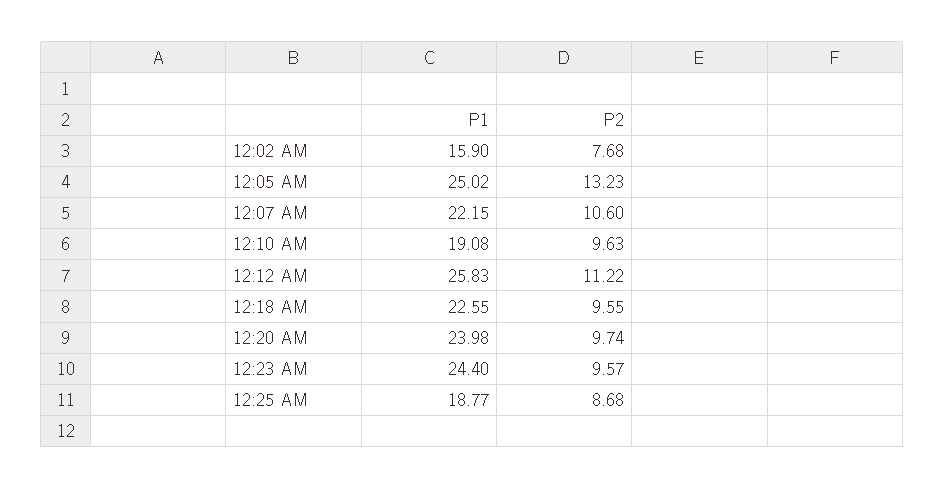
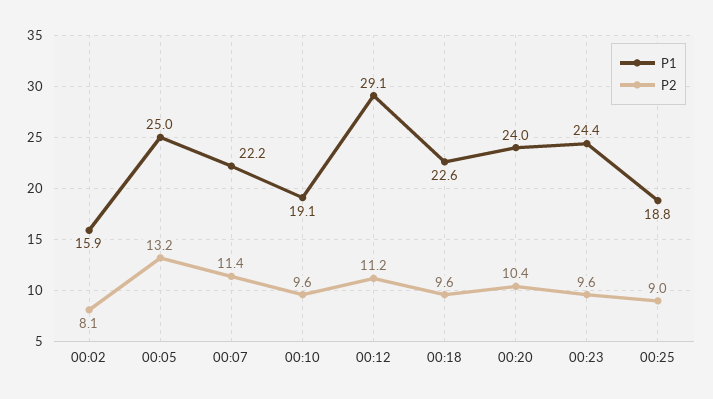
  {
    "P1": {
      "12:02 AM": 15.9,
      "12:05 AM": 25.02,
      "12:07 AM": 22.15,
      "12:10 AM": 19.08,
-     "12:12 AM": 25.83,
+     "12:12 AM": 29.1,
      "12:18 AM": 22.55,
      "12:20 AM": 23.98,
      "12:23 AM": 24.4,
      "12:25 AM": 18.77
    },
    "P2": {
-     "12:02 AM": 7.68,
+     "12:02 AM": 8.1,
      "12:05 AM": 13.23,
-     "12:07 AM": 10.6,
+     "12:07 AM": 11.4,
      "12:10 AM": 9.63,
      "12:12 AM": 11.22,
      "12:18 AM": 9.55,
-     "12:20 AM": 9.74,
+     "12:20 AM": 10.4,
      "12:23 AM": 9.57,
-     "12:25 AM": 8.68
+     "12:25 AM": 9
    }
  }

